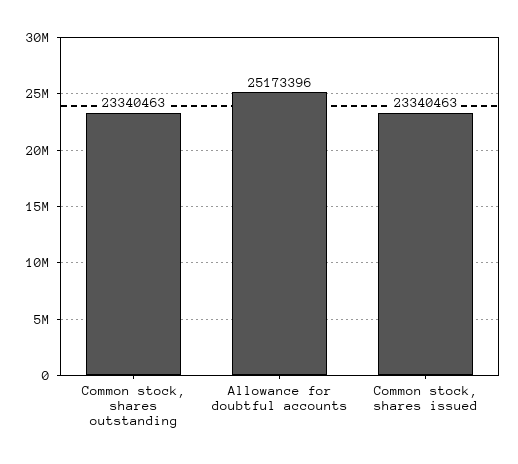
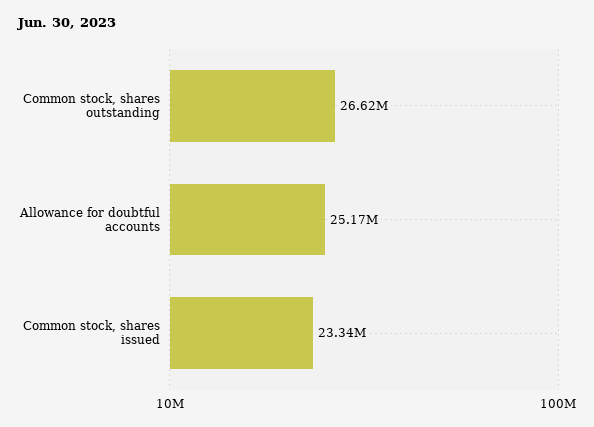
  {
-   "Common stock, shares outstanding": 23340463,
+   "Common stock, shares outstanding": 26620000,
    "Allowance for doubtful accounts": 25173396,
    "Common stock, shares issued": 23340463
  }

